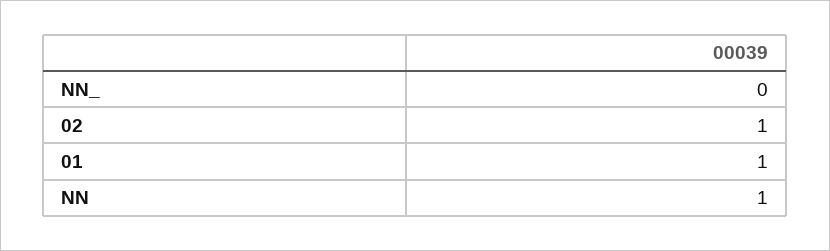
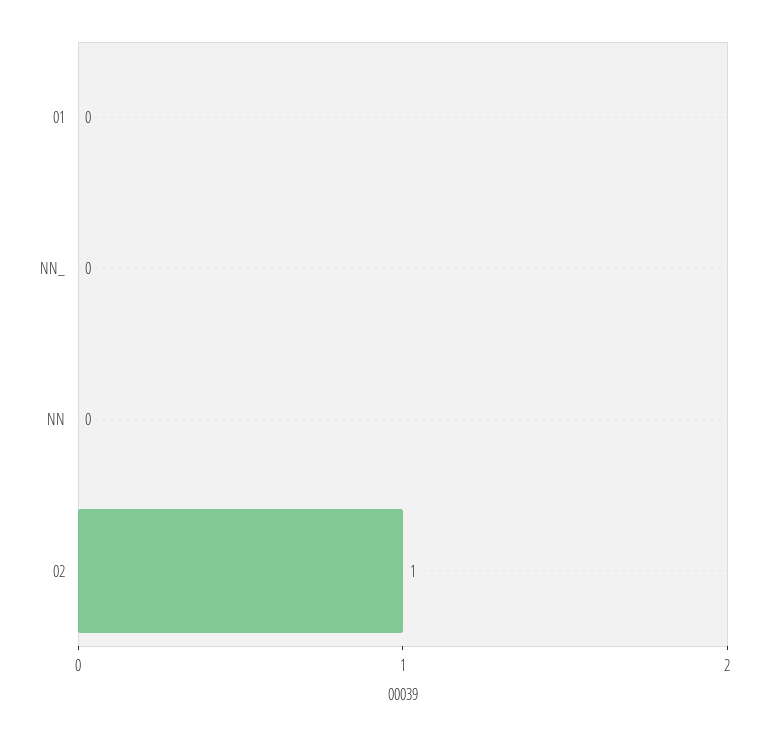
  {
    "NN_": 0,
    "02": 1,
-   "01": 1,
+   "01": 0,
-   "NN": 1
+   "NN": 0
  }

